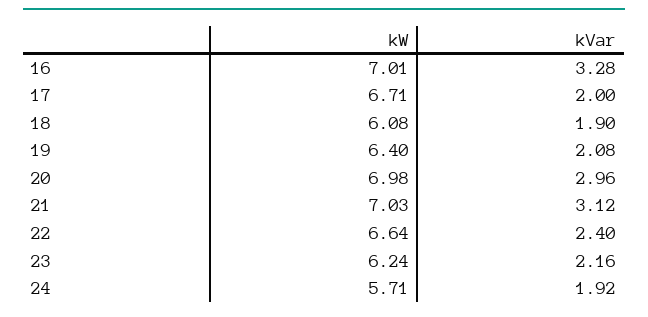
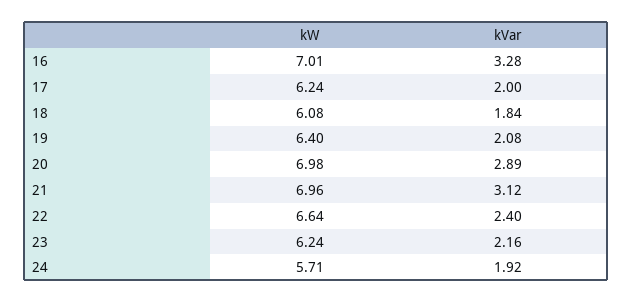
  {
    "kW": {
      "16": 7.01,
-     "17": 6.71,
+     "17": 6.24,
      "18": 6.08,
      "19": 6.4,
      "20": 6.98,
-     "21": 7.03,
+     "21": 6.96,
      "22": 6.64,
      "23": 6.24,
      "24": 5.71
    },
    "kVar": {
      "16": 3.28,
      "17": 2,
-     "18": 1.9,
+     "18": 1.84,
      "19": 2.08,
-     "20": 2.96,
+     "20": 2.89,
      "21": 3.12,
      "22": 2.4,
      "23": 2.16,
      "24": 1.92
    }
  }

